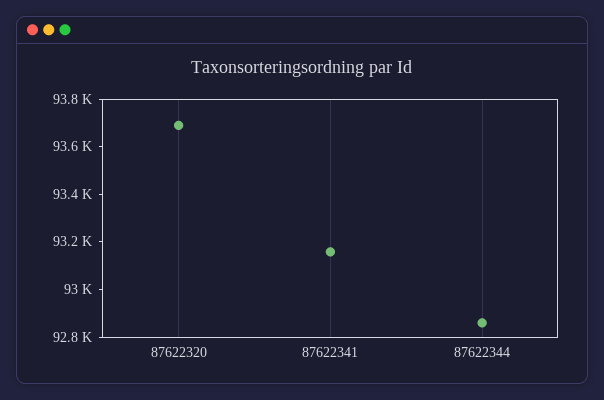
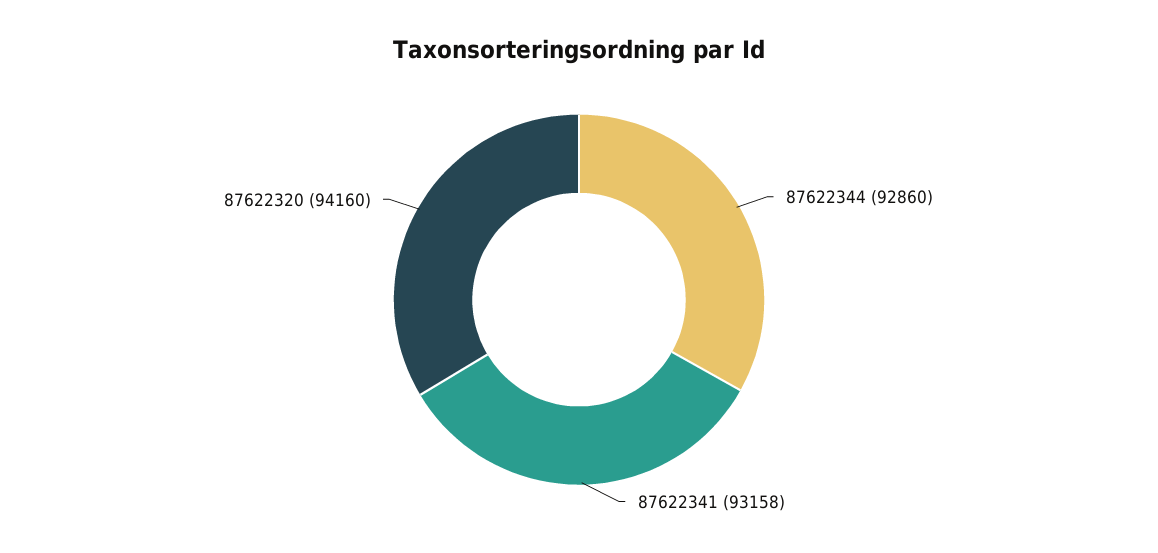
  {
-   "87622320": 93700,
+   "87622320": 94160,
    "87622341": 93158,
    "87622344": 92860
  }

